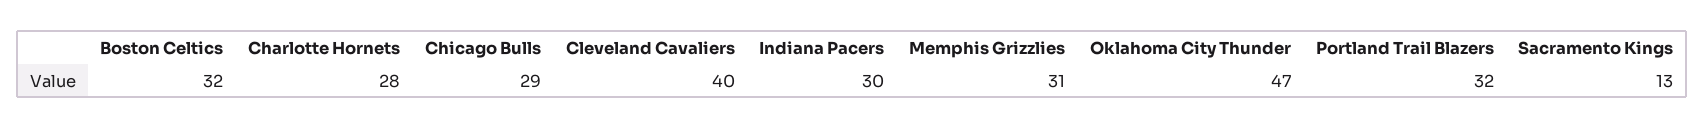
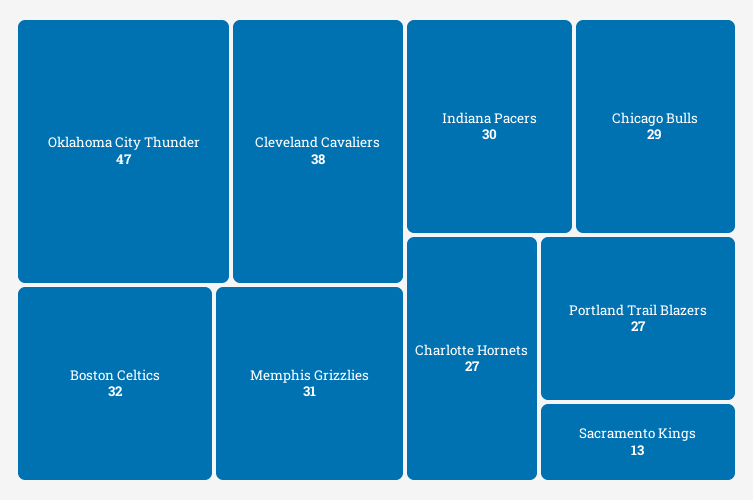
  {
    "Boston Celtics": 32,
-   "Charlotte Hornets": 28,
+   "Charlotte Hornets": 27,
    "Chicago Bulls": 29,
-   "Cleveland Cavaliers": 40,
+   "Cleveland Cavaliers": 38,
    "Indiana Pacers": 30,
    "Memphis Grizzlies": 31,
    "Oklahoma City Thunder": 47,
-   "Portland Trail Blazers": 32,
+   "Portland Trail Blazers": 27,
    "Sacramento Kings": 13
  }

